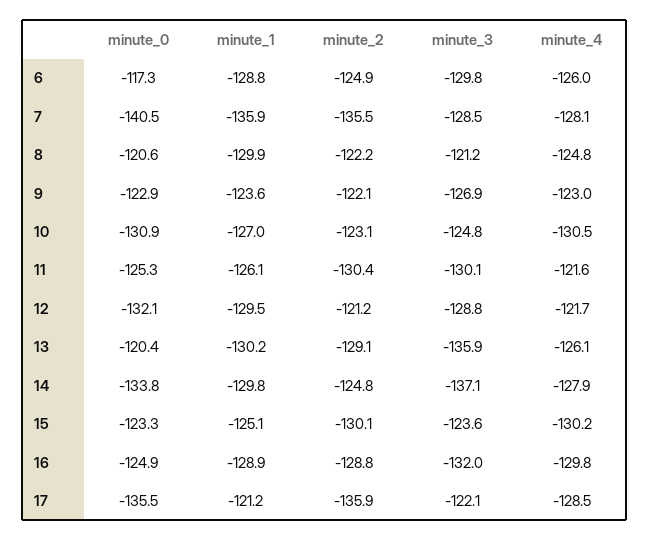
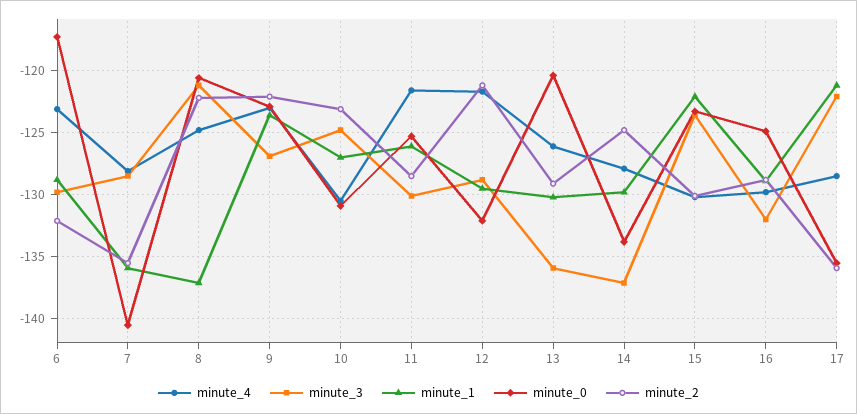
  {
    "minute_0": {
      "6": -117.3,
      "7": -140.5,
      "8": -120.6,
      "9": -122.9,
      "10": -130.9,
      "11": -125.3,
      "12": -132.1,
      "13": -120.4,
      "14": -133.8,
      "15": -123.3,
      "16": -124.9,
      "17": -135.5
    },
    "minute_1": {
      "6": -128.8,
      "7": -135.9,
-     "8": -129.9,
+     "8": -137,
      "9": -123.6,
      "10": -127,
      "11": -126.1,
      "12": -129.5,
      "13": -130.2,
      "14": -129.8,
-     "15": -125.1,
+     "15": -122,
      "16": -128.9,
      "17": -121.2
    },
    "minute_2": {
-     "6": -124.9,
+     "6": -132,
      "7": -135.5,
      "8": -122.2,
      "9": -122.1,
      "10": -123.1,
-     "11": -130.4,
+     "11": -128.5,
      "12": -121.2,
      "13": -129.1,
      "14": -124.8,
      "15": -130.1,
      "16": -128.8,
      "17": -135.9
    },
    "minute_3": {
      "6": -129.8,
      "7": -128.5,
      "8": -121.2,
      "9": -126.9,
      "10": -124.8,
      "11": -130.1,
      "12": -128.8,
      "13": -135.9,
      "14": -137.1,
      "15": -123.6,
      "16": -132,
      "17": -122.1
    },
    "minute_4": {
-     "6": -126,
+     "6": -123,
      "7": -128.1,
      "8": -124.8,
      "9": -123,
      "10": -130.5,
      "11": -121.6,
      "12": -121.7,
      "13": -126.1,
      "14": -127.9,
      "15": -130.2,
      "16": -129.8,
      "17": -128.5
    }
  }

